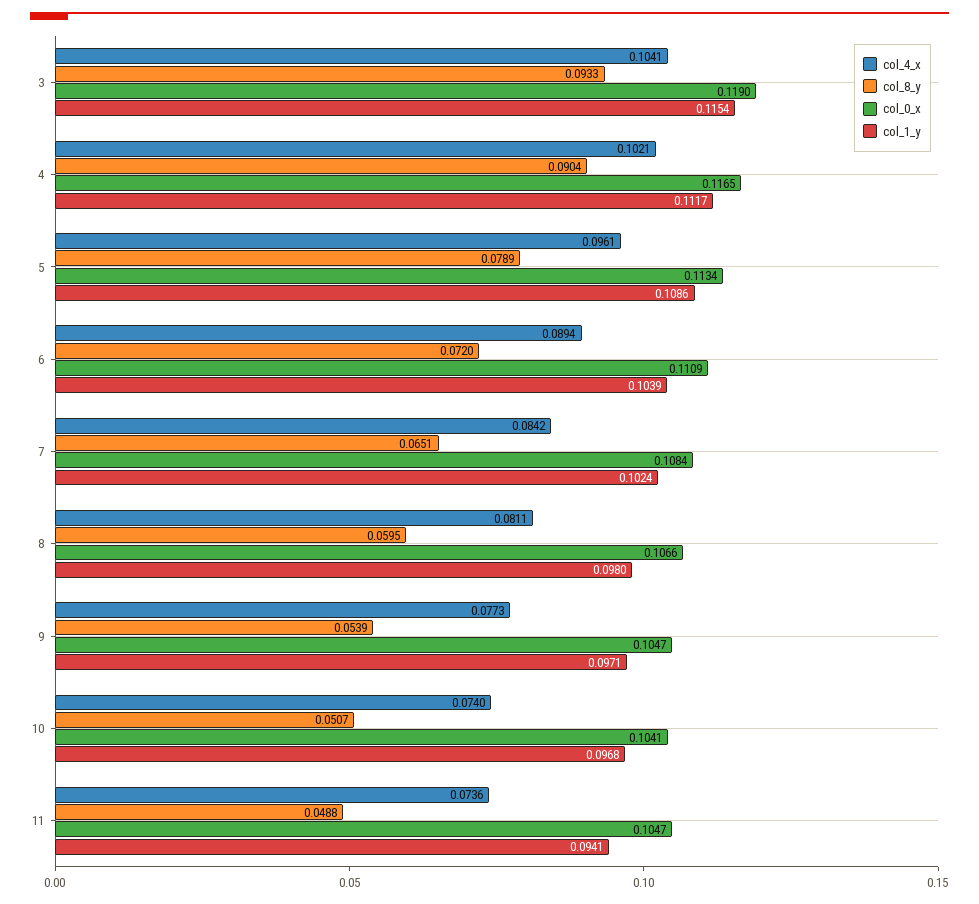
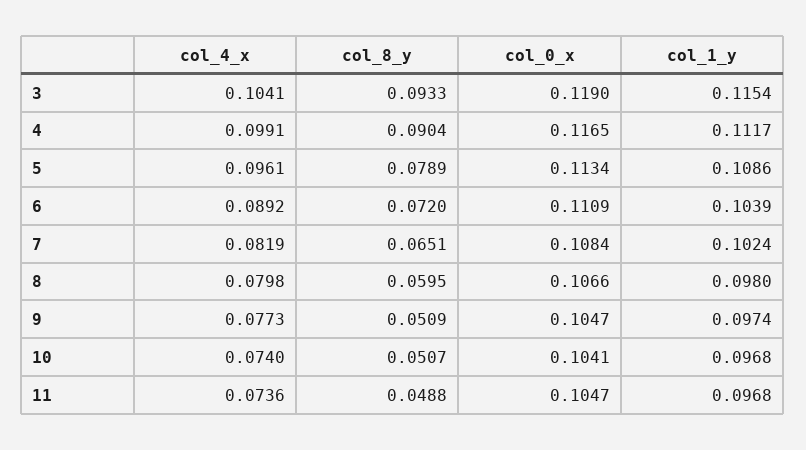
  {
    "col_4_x": {
      "3": 0.1041,
-     "4": 0.1021,
+     "4": 0.0991,
      "5": 0.0961,
-     "6": 0.0894,
+     "6": 0.0892,
-     "7": 0.0842,
+     "7": 0.0819,
-     "8": 0.0811,
+     "8": 0.0798,
      "9": 0.0773,
      "10": 0.074,
      "11": 0.0736
    },
    "col_8_y": {
      "3": 0.0933,
      "4": 0.0904,
      "5": 0.0789,
      "6": 0.072,
      "7": 0.0651,
      "8": 0.0595,
-     "9": 0.0539,
+     "9": 0.0509,
      "10": 0.0507,
      "11": 0.0488
    },
    "col_0_x": {
      "3": 0.119,
      "4": 0.1165,
      "5": 0.1134,
      "6": 0.1109,
      "7": 0.1084,
      "8": 0.1066,
      "9": 0.1047,
      "10": 0.1041,
      "11": 0.1047
    },
    "col_1_y": {
      "3": 0.1154,
      "4": 0.1117,
      "5": 0.1086,
      "6": 0.1039,
      "7": 0.1024,
      "8": 0.098,
-     "9": 0.0971,
+     "9": 0.0974,
      "10": 0.0968,
-     "11": 0.0941
+     "11": 0.0968
    }
  }

